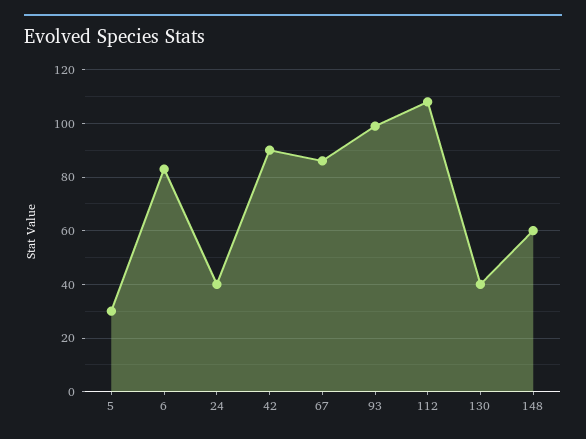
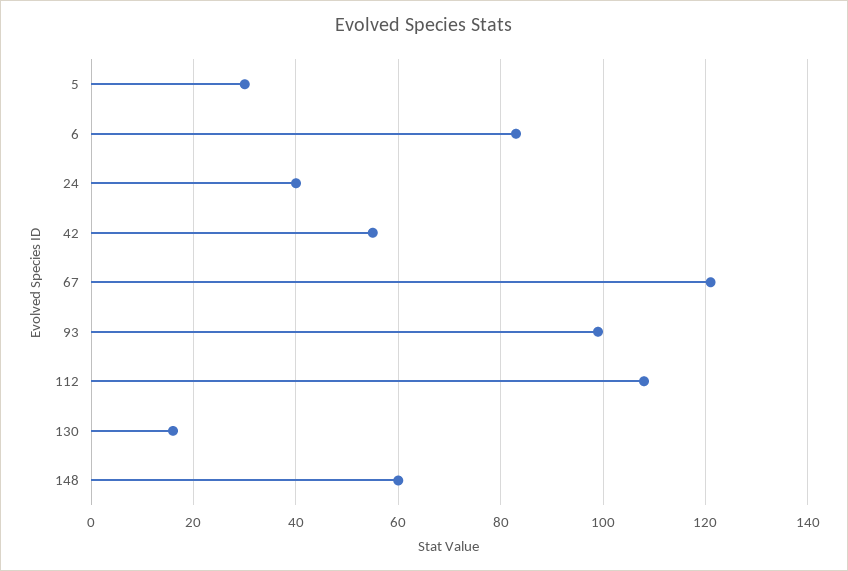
  {
    "5": 30,
    "6": 85,
    "24": 40,
-   "42": 90,
+   "42": 55,
-   "67": 85,
+   "67": 120,
    "93": 100,
    "112": 110,
-   "130": 40,
+   "130": 15,
    "148": 60
  }

